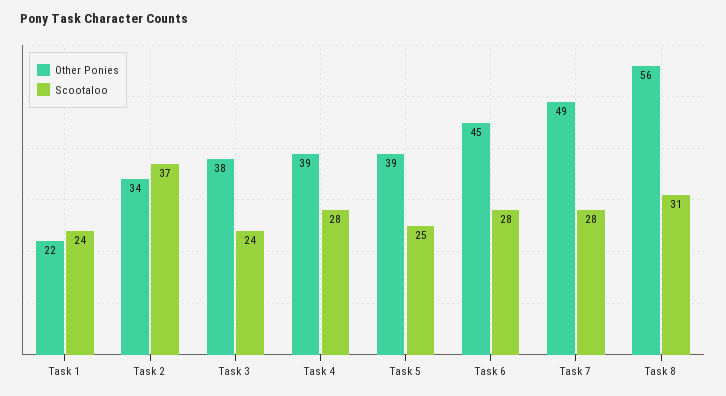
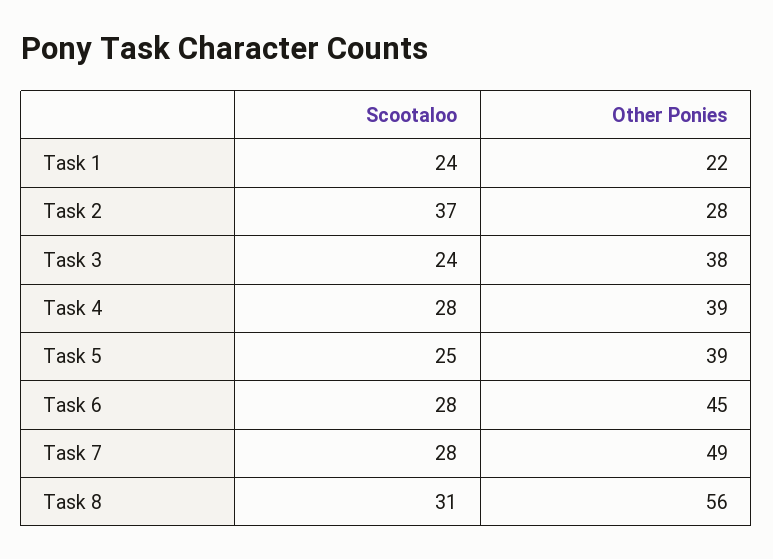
  {
    "Other Ponies": {
      "Task 1": 22,
-     "Task 2": 34,
+     "Task 2": 28,
      "Task 3": 38,
      "Task 4": 39,
      "Task 5": 39,
      "Task 6": 45,
      "Task 7": 49,
      "Task 8": 56
    },
    "Scootaloo": {
      "Task 1": 24,
      "Task 2": 37,
      "Task 3": 24,
      "Task 4": 28,
      "Task 5": 25,
      "Task 6": 28,
      "Task 7": 28,
      "Task 8": 31
    }
  }

